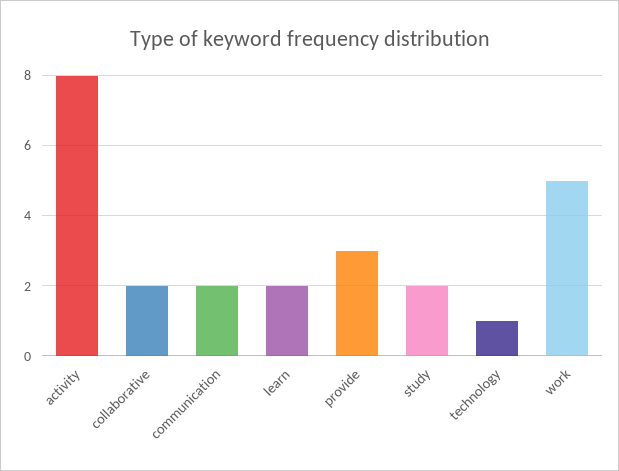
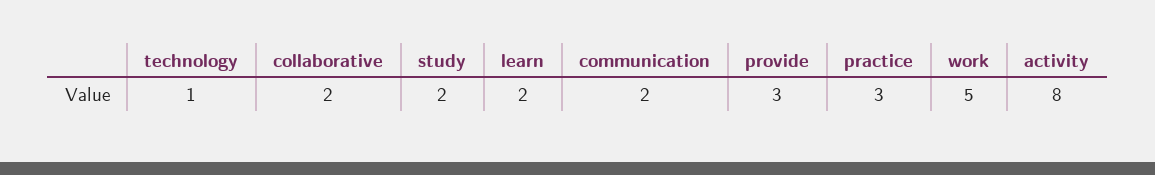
  {
    "activity": 8,
    "collaborative": 2,
    "communication": 2,
    "learn": 2,
    "provide": 3,
    "study": 2,
    "technology": 1,
-   "work": 5
+   "work": 5,
+   "practice": 3
  }

